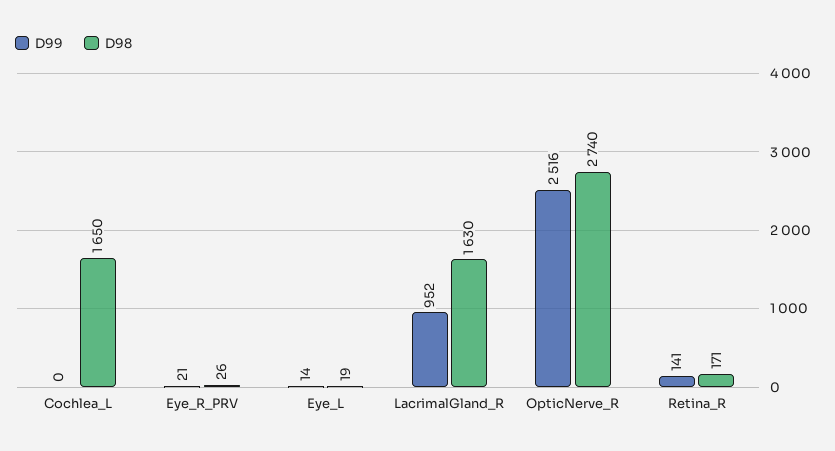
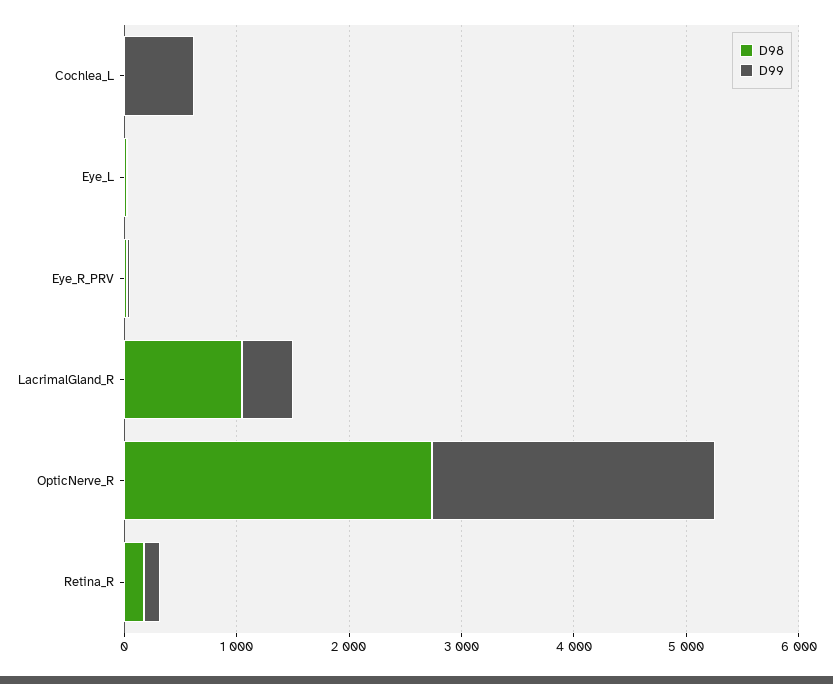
  {
    "D99": {
-     "Cochlea_L": 0,
+     "Cochlea_L": 600,
      "Eye_R_PRV": 21,
      "Eye_L": 14,
-     "LacrimalGland_R": 952,
+     "LacrimalGland_R": 400,
      "OpticNerve_R": 2516,
      "Retina_R": 141
    },
    "D98": {
-     "Cochlea_L": 1650,
+     "Cochlea_L": 0,
      "Eye_R_PRV": 26,
      "Eye_L": 19,
-     "LacrimalGland_R": 1630,
+     "LacrimalGland_R": 1000,
      "OpticNerve_R": 2740,
      "Retina_R": 171
    }
  }

